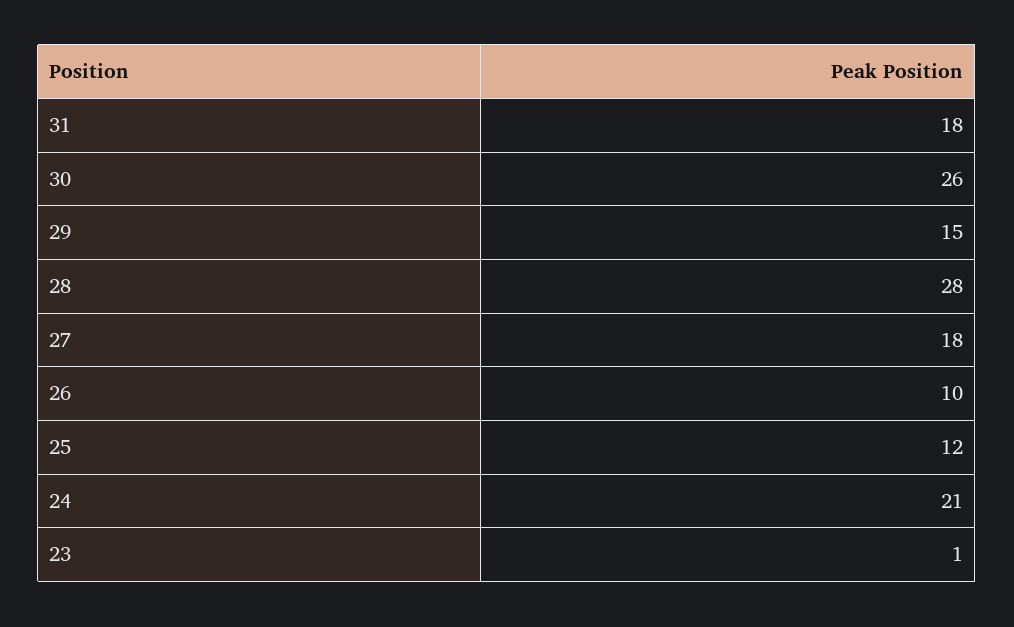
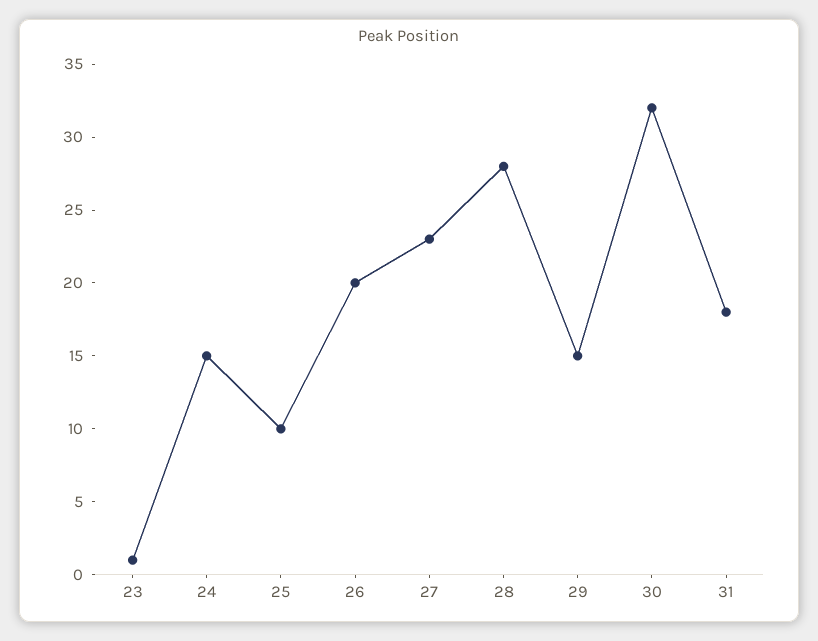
  {
    "31": 18,
-   "30": 26,
+   "30": 32,
    "29": 15,
    "28": 28,
-   "27": 18,
+   "27": 23,
-   "26": 10,
+   "26": 20,
-   "25": 12,
+   "25": 10,
-   "24": 21,
+   "24": 15,
    "23": 1
  }

